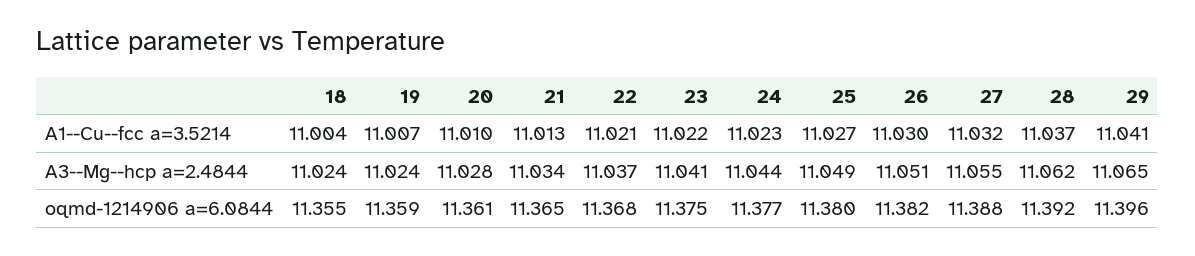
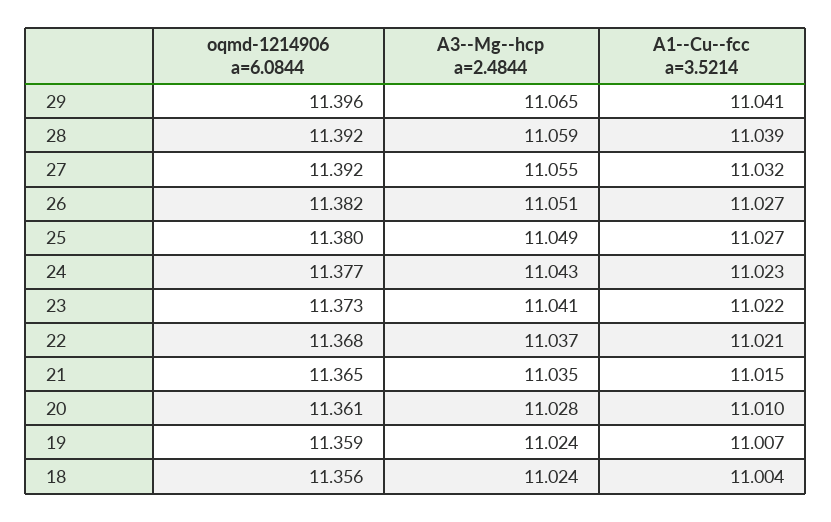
  {
    "18": {
      "A1--Cu--fcc a=3.5214": 11.004,
      "A3--Mg--hcp a=2.4844": 11.024,
-     "oqmd-1214906 a=6.0844": 11.355
+     "oqmd-1214906 a=6.0844": 11.356
    },
    "19": {
      "A1--Cu--fcc a=3.5214": 11.007,
      "A3--Mg--hcp a=2.4844": 11.024,
      "oqmd-1214906 a=6.0844": 11.359
    },
    "20": {
      "A1--Cu--fcc a=3.5214": 11.01,
      "A3--Mg--hcp a=2.4844": 11.028,
      "oqmd-1214906 a=6.0844": 11.361
    },
    "21": {
-     "A1--Cu--fcc a=3.5214": 11.013,
+     "A1--Cu--fcc a=3.5214": 11.015,
-     "A3--Mg--hcp a=2.4844": 11.034,
+     "A3--Mg--hcp a=2.4844": 11.035,
      "oqmd-1214906 a=6.0844": 11.365
    },
    "22": {
      "A1--Cu--fcc a=3.5214": 11.021,
      "A3--Mg--hcp a=2.4844": 11.037,
      "oqmd-1214906 a=6.0844": 11.368
    },
    "23": {
      "A1--Cu--fcc a=3.5214": 11.022,
      "A3--Mg--hcp a=2.4844": 11.041,
-     "oqmd-1214906 a=6.0844": 11.375
+     "oqmd-1214906 a=6.0844": 11.373
    },
    "24": {
      "A1--Cu--fcc a=3.5214": 11.023,
-     "A3--Mg--hcp a=2.4844": 11.044,
+     "A3--Mg--hcp a=2.4844": 11.043,
      "oqmd-1214906 a=6.0844": 11.377
    },
    "25": {
      "A1--Cu--fcc a=3.5214": 11.027,
      "A3--Mg--hcp a=2.4844": 11.049,
      "oqmd-1214906 a=6.0844": 11.38
    },
    "26": {
-     "A1--Cu--fcc a=3.5214": 11.03,
+     "A1--Cu--fcc a=3.5214": 11.027,
      "A3--Mg--hcp a=2.4844": 11.051,
      "oqmd-1214906 a=6.0844": 11.382
    },
    "27": {
      "A1--Cu--fcc a=3.5214": 11.032,
      "A3--Mg--hcp a=2.4844": 11.055,
-     "oqmd-1214906 a=6.0844": 11.388
+     "oqmd-1214906 a=6.0844": 11.392
    },
    "28": {
-     "A1--Cu--fcc a=3.5214": 11.037,
+     "A1--Cu--fcc a=3.5214": 11.039,
-     "A3--Mg--hcp a=2.4844": 11.062,
+     "A3--Mg--hcp a=2.4844": 11.059,
      "oqmd-1214906 a=6.0844": 11.392
    },
    "29": {
      "A1--Cu--fcc a=3.5214": 11.041,
      "A3--Mg--hcp a=2.4844": 11.065,
      "oqmd-1214906 a=6.0844": 11.396
    }
  }

